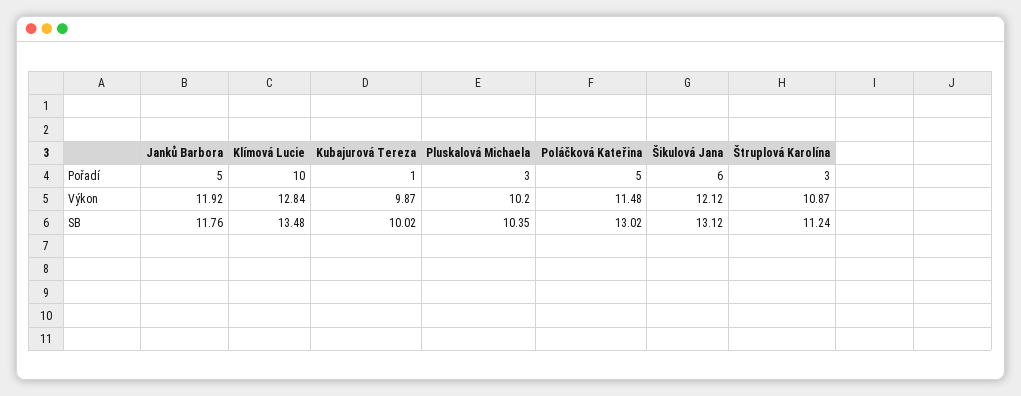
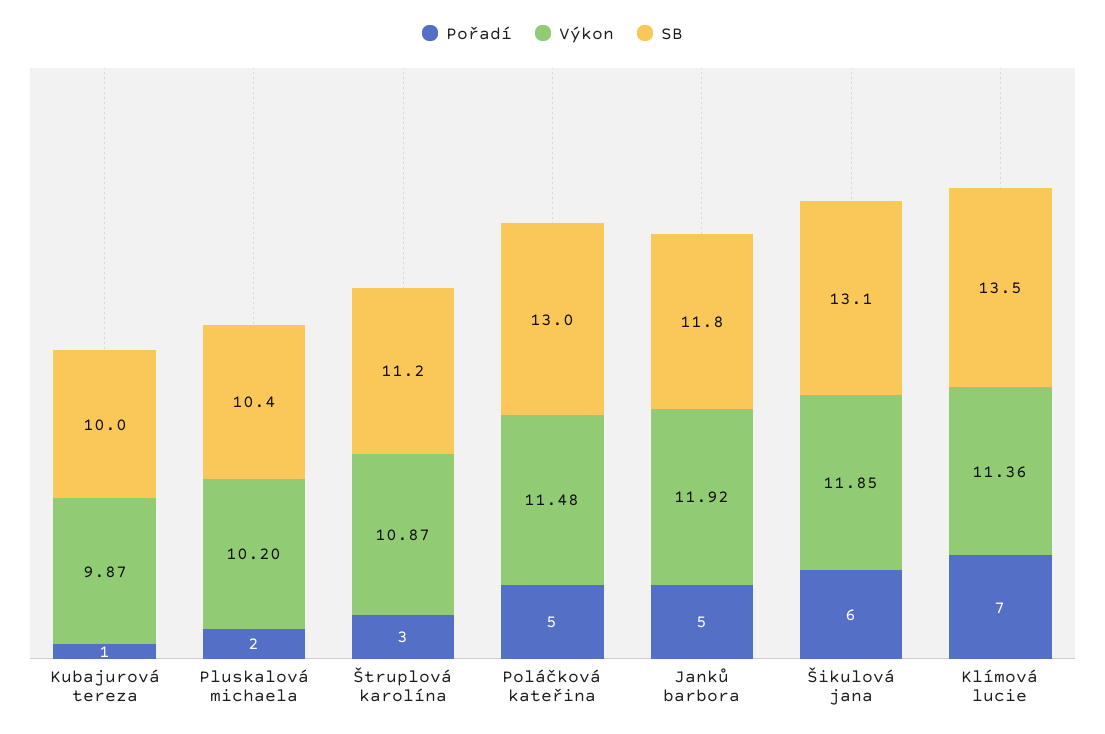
  {
    "Pořadí": {
      "Janků Barbora": 5,
-     "Klímová Lucie": 10,
+     "Klímová Lucie": 7,
      "Kubajurová Tereza": 1,
-     "Pluskalová Michaela": 3,
+     "Pluskalová Michaela": 2,
      "Poláčková Kateřina": 5,
      "Šikulová Jana": 6,
      "Štruplová Karolína": 3
    },
    "Výkon": {
      "Janků Barbora": 11.92,
-     "Klímová Lucie": 12.84,
+     "Klímová Lucie": 11.36,
      "Kubajurová Tereza": 9.87,
      "Pluskalová Michaela": 10.2,
      "Poláčková Kateřina": 11.48,
-     "Šikulová Jana": 12.12,
+     "Šikulová Jana": 11.85,
      "Štruplová Karolína": 10.87
    },
    "SB": {
      "Janků Barbora": 11.76,
      "Klímová Lucie": 13.48,
      "Kubajurová Tereza": 10.02,
      "Pluskalová Michaela": 10.35,
      "Poláčková Kateřina": 13.02,
      "Šikulová Jana": 13.12,
      "Štruplová Karolína": 11.24
    }
  }

